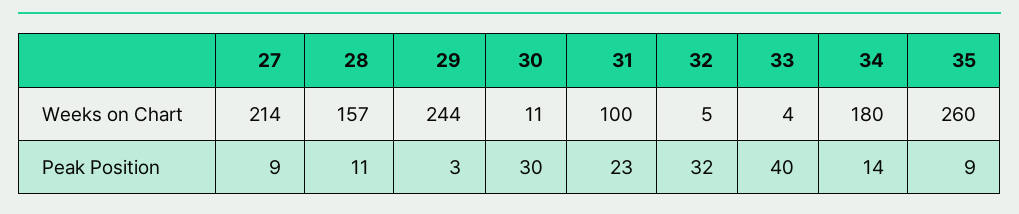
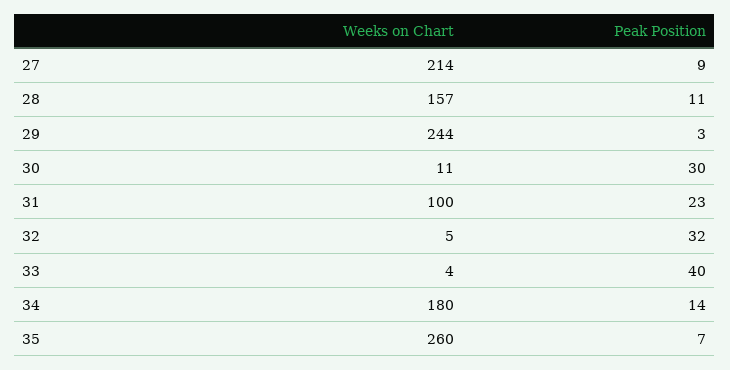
  {
    "27": {
      "Weeks on Chart": 214,
      "Peak Position": 9
    },
    "28": {
      "Weeks on Chart": 157,
      "Peak Position": 11
    },
    "29": {
      "Weeks on Chart": 244,
      "Peak Position": 3
    },
    "30": {
      "Weeks on Chart": 11,
      "Peak Position": 30
    },
    "31": {
      "Weeks on Chart": 100,
      "Peak Position": 23
    },
    "32": {
      "Weeks on Chart": 5,
      "Peak Position": 32
    },
    "33": {
      "Weeks on Chart": 4,
      "Peak Position": 40
    },
    "34": {
      "Weeks on Chart": 180,
      "Peak Position": 14
    },
    "35": {
      "Weeks on Chart": 260,
-     "Peak Position": 9
+     "Peak Position": 7
    }
  }

